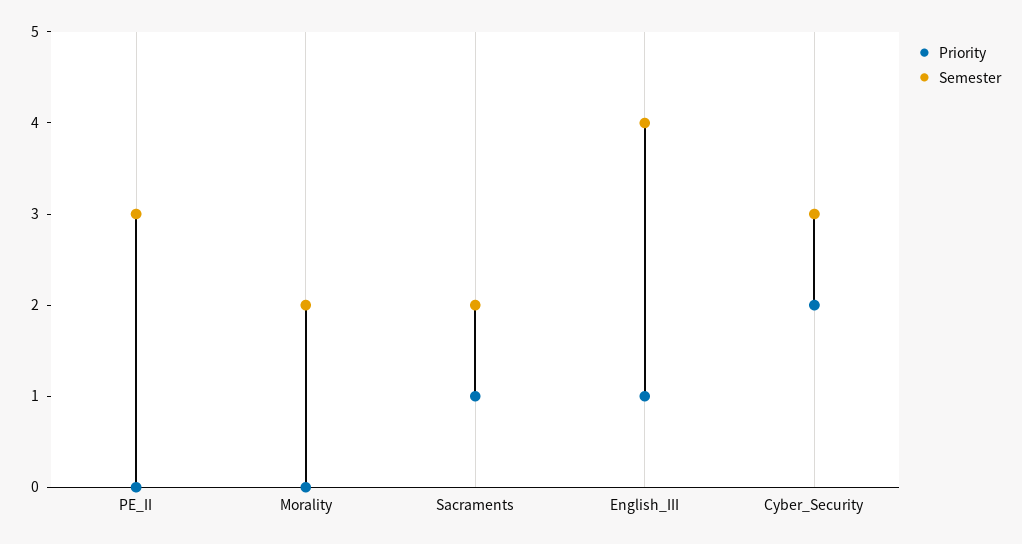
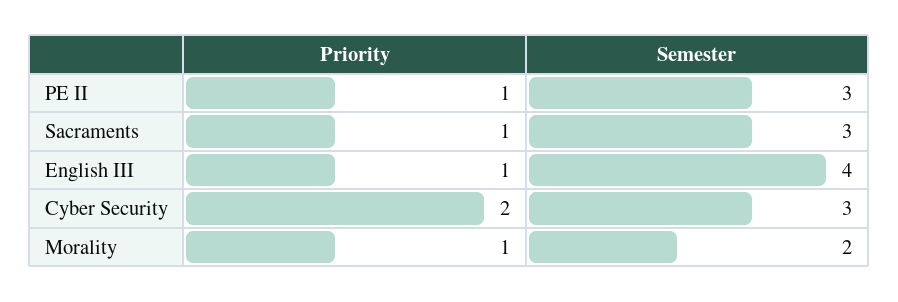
  {
    "Priority": {
-     "PE_II": 0,
+     "PE_II": 1,
-     "Morality": 0,
+     "Morality": 1,
      "Sacraments": 1,
      "English_III": 1,
      "Cyber_Security": 2
    },
    "Semester": {
      "PE_II": 3,
      "Morality": 2,
-     "Sacraments": 2,
+     "Sacraments": 3,
      "English_III": 4,
      "Cyber_Security": 3
    }
  }

